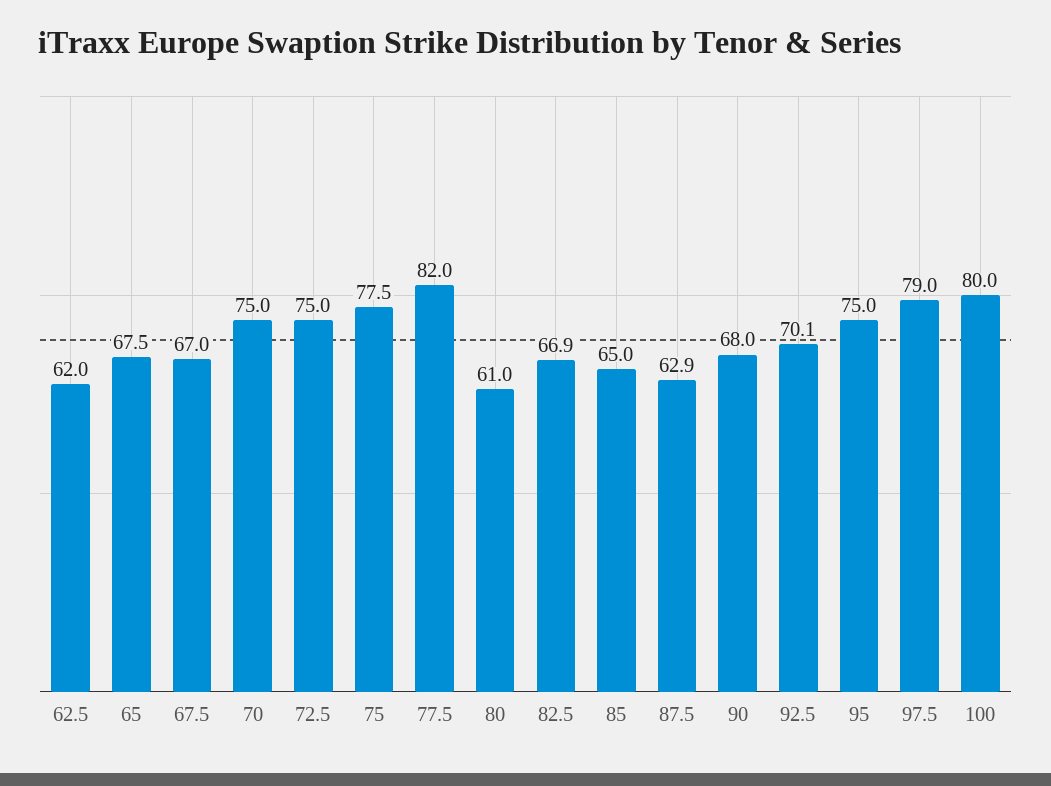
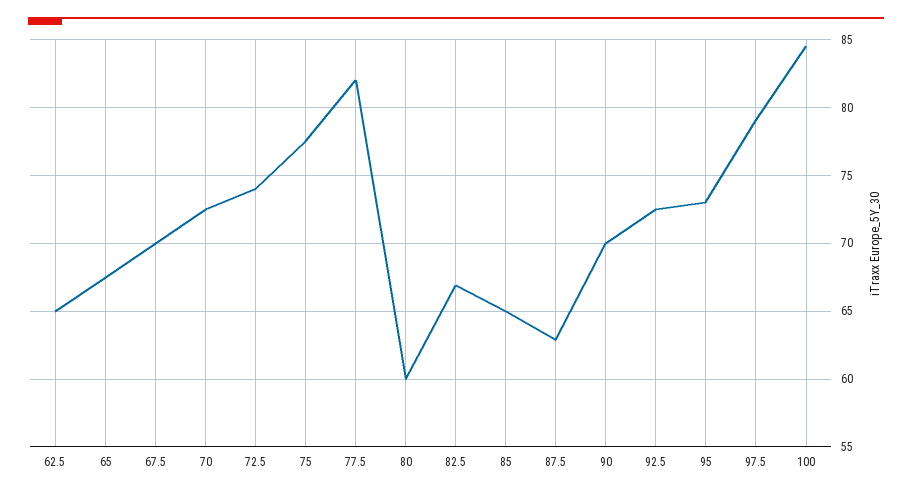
  {
-   "62.5": 62,
+   "62.5": 65,
    "65": 67.5,
-   "67.5": 67,
+   "67.5": 70,
-   "70": 75,
+   "70": 72.5,
-   "72.5": 75,
+   "72.5": 74,
    "75": 77.5,
    "77.5": 82,
-   "80": 61,
+   "80": 60,
    "82.5": 66.9,
    "85": 65,
    "87.5": 62.9,
-   "90": 68,
+   "90": 70,
-   "92.5": 70.1,
+   "92.5": 72.5,
-   "95": 75,
+   "95": 73,
    "97.5": 79,
-   "100": 80
+   "100": 84.5
  }

